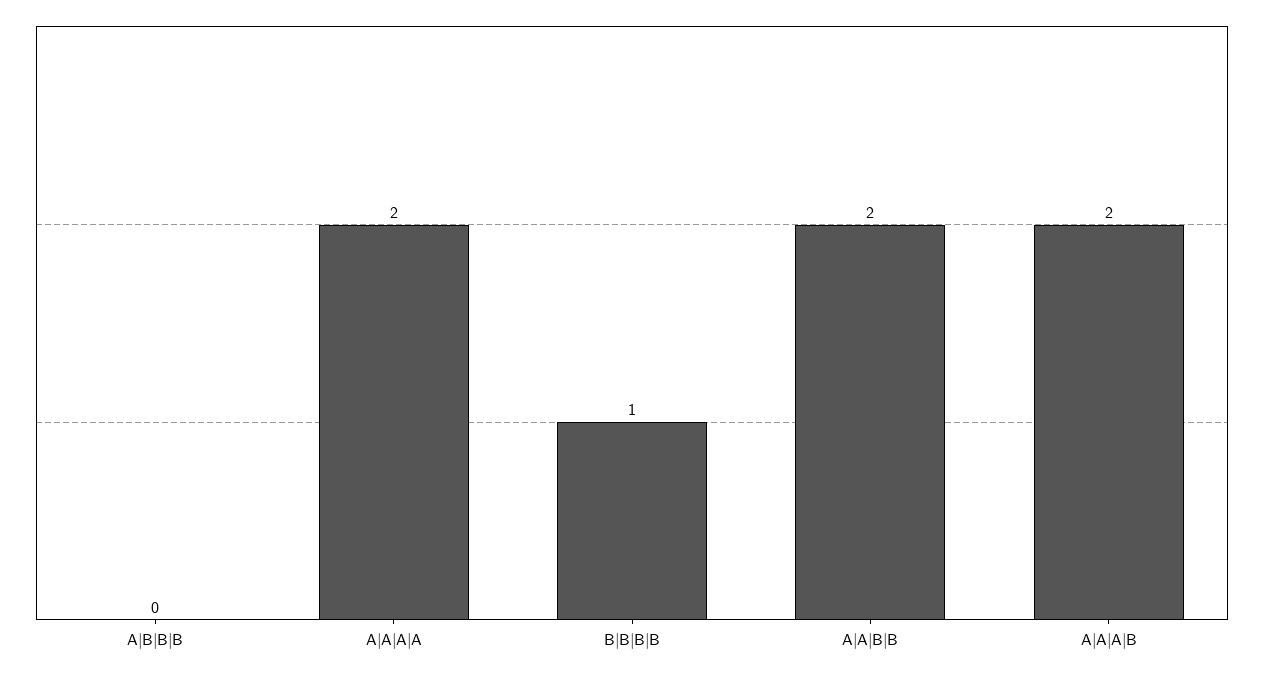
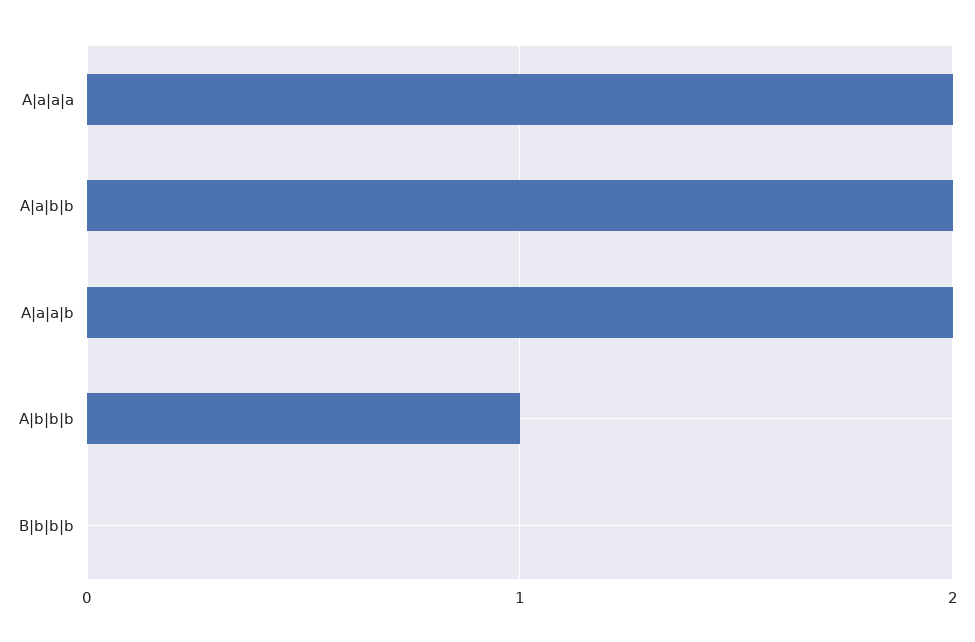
  {
-   "A|B|B|B": 0,
+   "A|B|B|B": 1,
    "A|A|A|A": 2,
-   "B|B|B|B": 1,
+   "B|B|B|B": 0,
    "A|A|B|B": 2,
    "A|A|A|B": 2
  }

